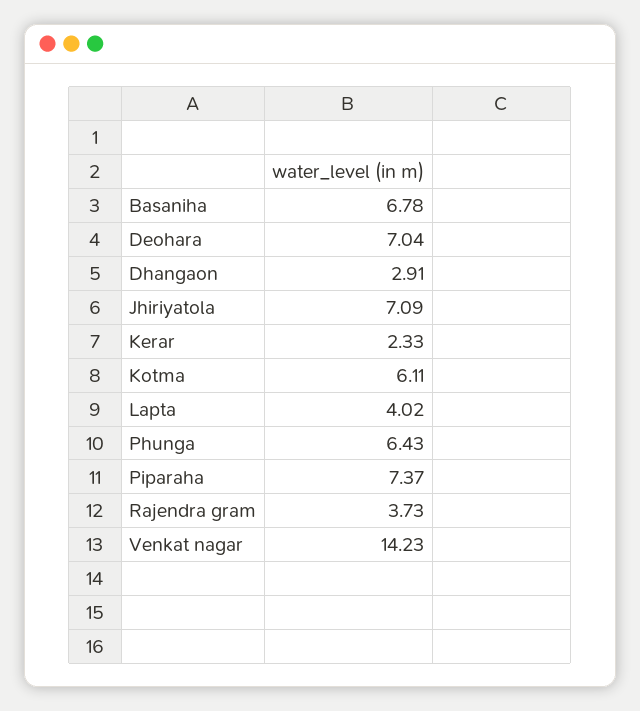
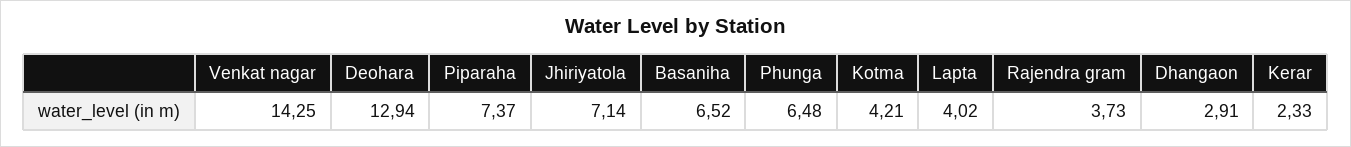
  {
-   "Basaniha": 6.78,
+   "Basaniha": 6.52,
-   "Deohara": 7.04,
+   "Deohara": 12.94,
    "Dhangaon": 2.91,
-   "Jhiriyatola": 7.09,
+   "Jhiriyatola": 7.14,
    "Kerar": 2.33,
-   "Kotma": 6.11,
+   "Kotma": 4.21,
    "Lapta": 4.02,
-   "Phunga": 6.43,
+   "Phunga": 6.48,
    "Piparaha": 7.37,
    "Rajendra gram": 3.73,
-   "Venkat nagar": 14.23
+   "Venkat nagar": 14.25
  }

